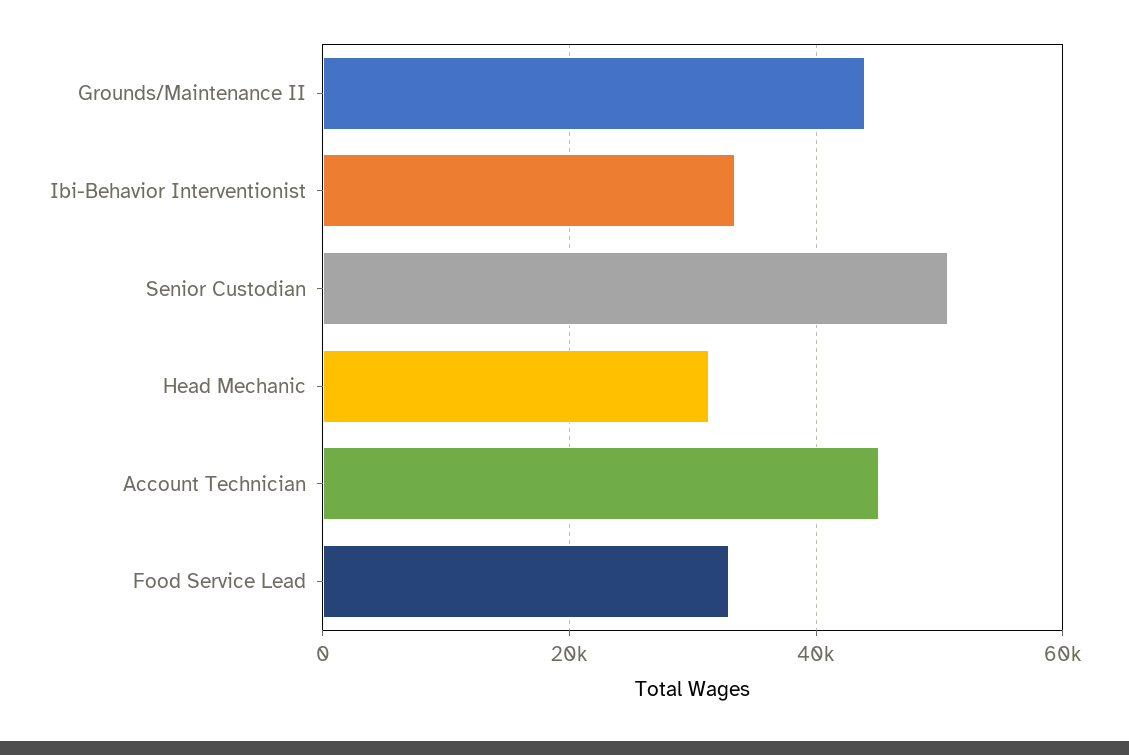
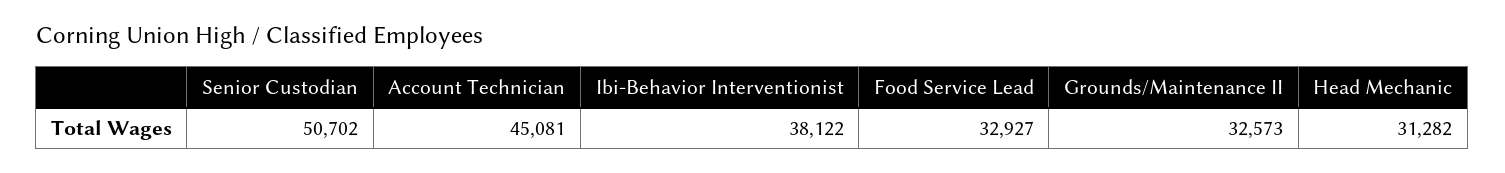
  {
-   "Grounds/Maintenance II": 44000,
+   "Grounds/Maintenance II": 32573,
-   "Ibi-Behavior Interventionist": 34000,
+   "Ibi-Behavior Interventionist": 38122,
    "Senior Custodian": 50702,
    "Head Mechanic": 31282,
    "Account Technician": 45081,
    "Food Service Lead": 32927
  }

